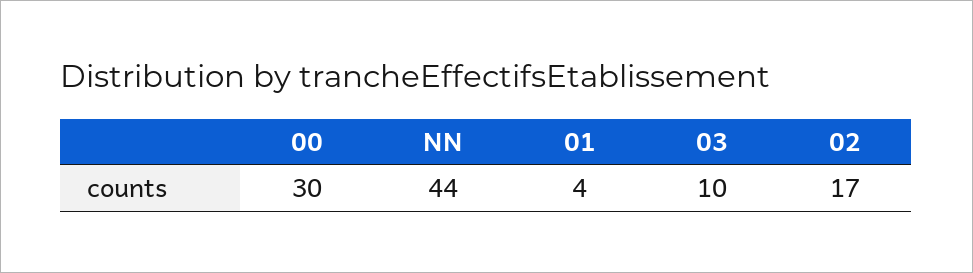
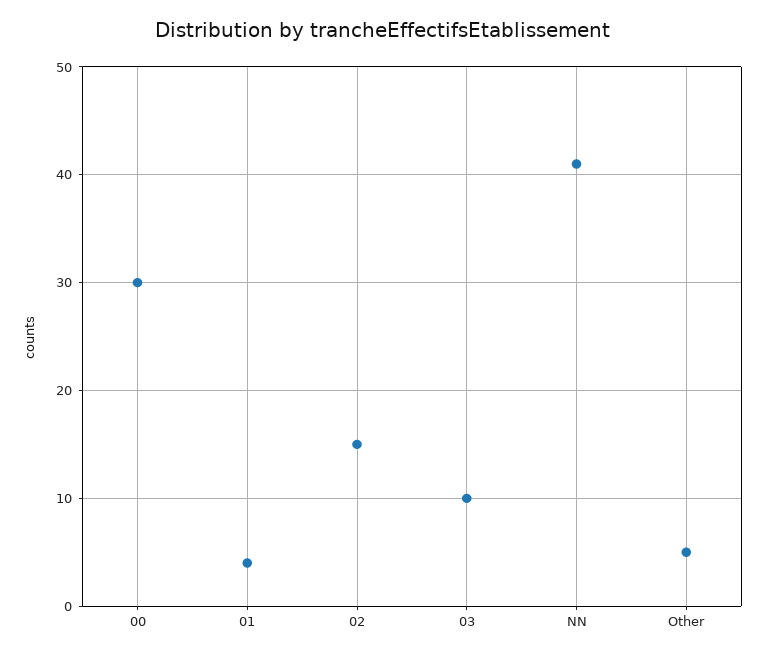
  {
    "00": 30,
-   "NN": 44,
+   "NN": 41,
    "01": 4,
    "03": 10,
-   "02": 17
+   "02": 15,
+   "Other": 5
  }

